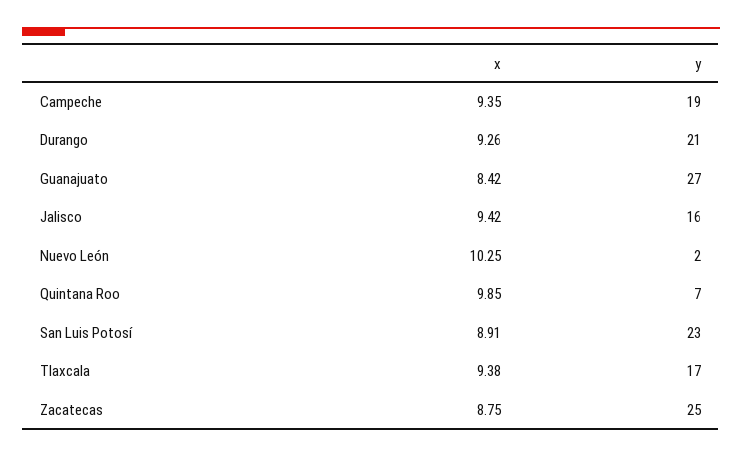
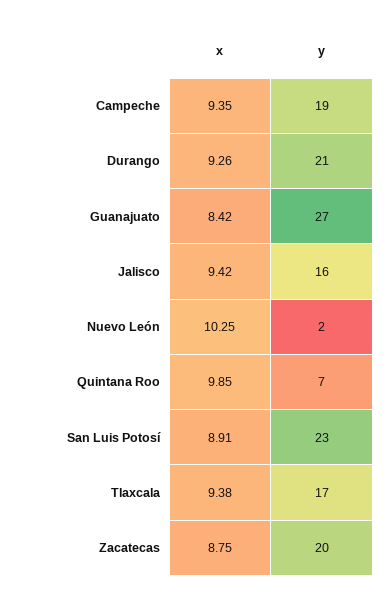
  {
    "x": {
      "Campeche": 9.35,
      "Durango": 9.26,
      "Guanajuato": 8.42,
      "Jalisco": 9.42,
      "Nuevo León": 10.25,
      "Quintana Roo": 9.85,
      "San Luis Potosí": 8.91,
      "Tlaxcala": 9.38,
      "Zacatecas": 8.75
    },
    "y": {
      "Campeche": 19,
      "Durango": 21,
      "Guanajuato": 27,
      "Jalisco": 16,
      "Nuevo León": 2,
      "Quintana Roo": 7,
      "San Luis Potosí": 23,
      "Tlaxcala": 17,
-     "Zacatecas": 25
+     "Zacatecas": 20
    }
  }

